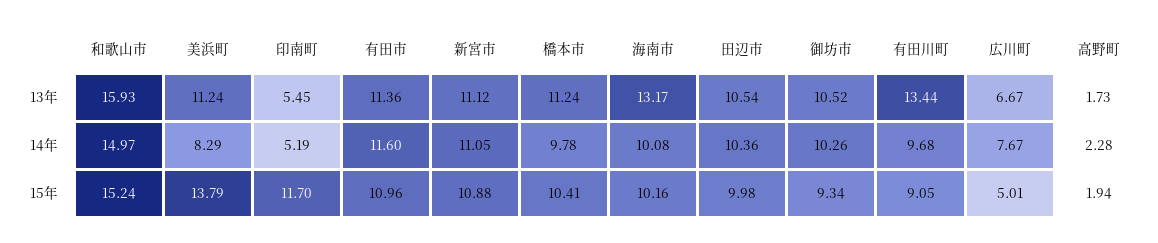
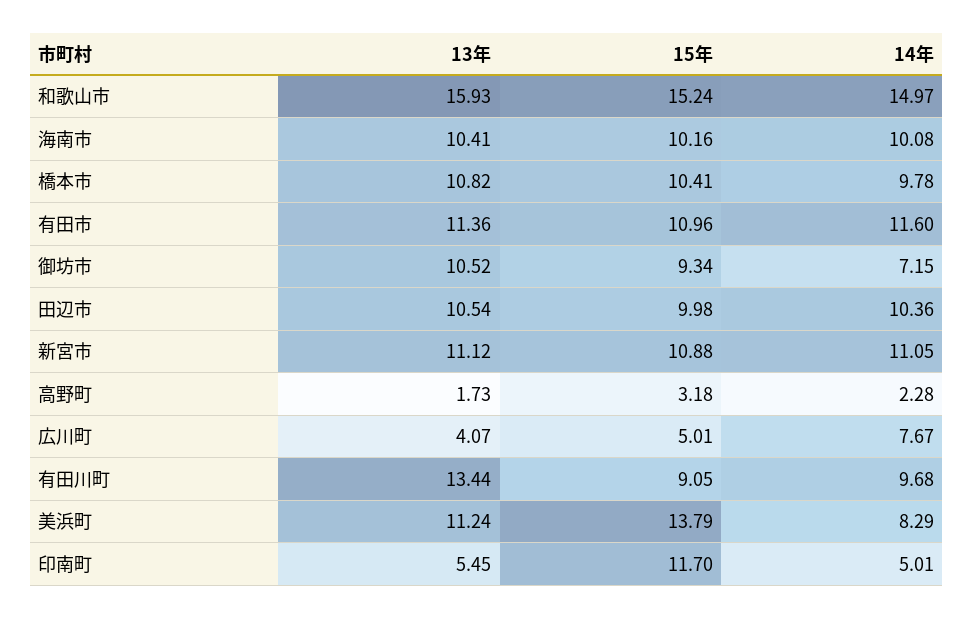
  {
    "和歌山市": {
      "13年": 15.93,
      "14年": 14.97,
      "15年": 15.24
    },
    "美浜町": {
      "13年": 11.24,
      "14年": 8.29,
      "15年": 13.79
    },
    "印南町": {
      "13年": 5.45,
-     "14年": 5.19,
+     "14年": 5.01,
      "15年": 11.7
    },
    "有田市": {
      "13年": 11.36,
      "14年": 11.6,
      "15年": 10.96
    },
    "新宮市": {
      "13年": 11.12,
      "14年": 11.05,
      "15年": 10.88
    },
    "橋本市": {
-     "13年": 11.24,
+     "13年": 10.82,
      "14年": 9.78,
      "15年": 10.41
    },
    "海南市": {
-     "13年": 13.17,
+     "13年": 10.41,
      "14年": 10.08,
      "15年": 10.16
    },
    "田辺市": {
      "13年": 10.54,
      "14年": 10.36,
      "15年": 9.98
    },
    "御坊市": {
      "13年": 10.52,
-     "14年": 10.26,
+     "14年": 7.15,
      "15年": 9.34
    },
    "有田川町": {
      "13年": 13.44,
      "14年": 9.68,
      "15年": 9.05
    },
    "広川町": {
-     "13年": 6.67,
+     "13年": 4.07,
      "14年": 7.67,
      "15年": 5.01
    },
    "高野町": {
      "13年": 1.73,
      "14年": 2.28,
-     "15年": 1.94
+     "15年": 3.18
    }
  }

